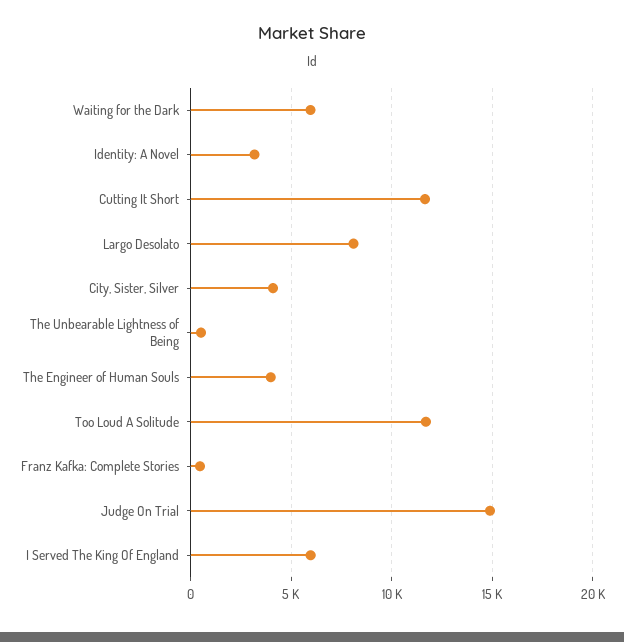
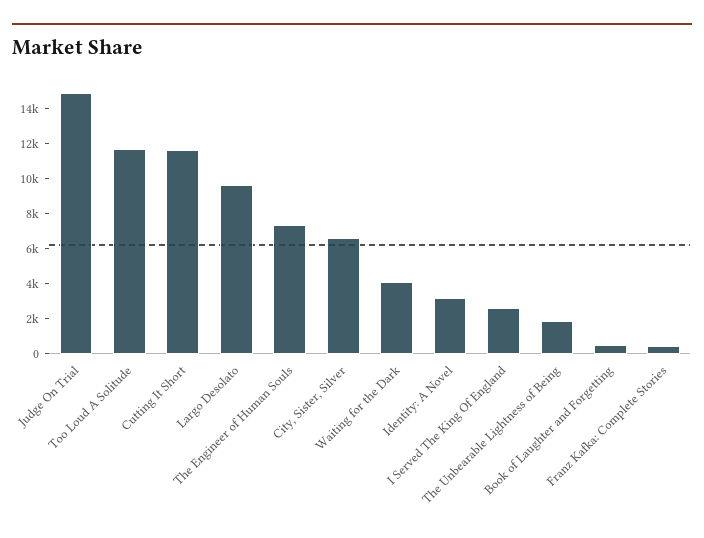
  {
-   "Waiting for the Dark": 6000,
+   "Waiting for the Dark": 4000,
    "Identity: A Novel": 3000,
    "Cutting It Short": 11500,
-   "Largo Desolato": 8000,
+   "Largo Desolato": 9500,
-   "City, Sister, Silver": 4000,
+   "City, Sister, Silver": 6500,
-   "The Unbearable Lightness of Being": 500,
+   "The Unbearable Lightness of Being": 2000,
-   "The Engineer of Human Souls": 4000,
+   "The Engineer of Human Souls": 7500,
    "Too Loud A Solitude": 11500,
    "Franz Kafka: Complete Stories": 500,
    "Judge On Trial": 15000,
-   "I Served The King Of England": 6000
+   "I Served The King Of England": 2500,
+   "Book of Laughter and Forgetting": 500
  }

